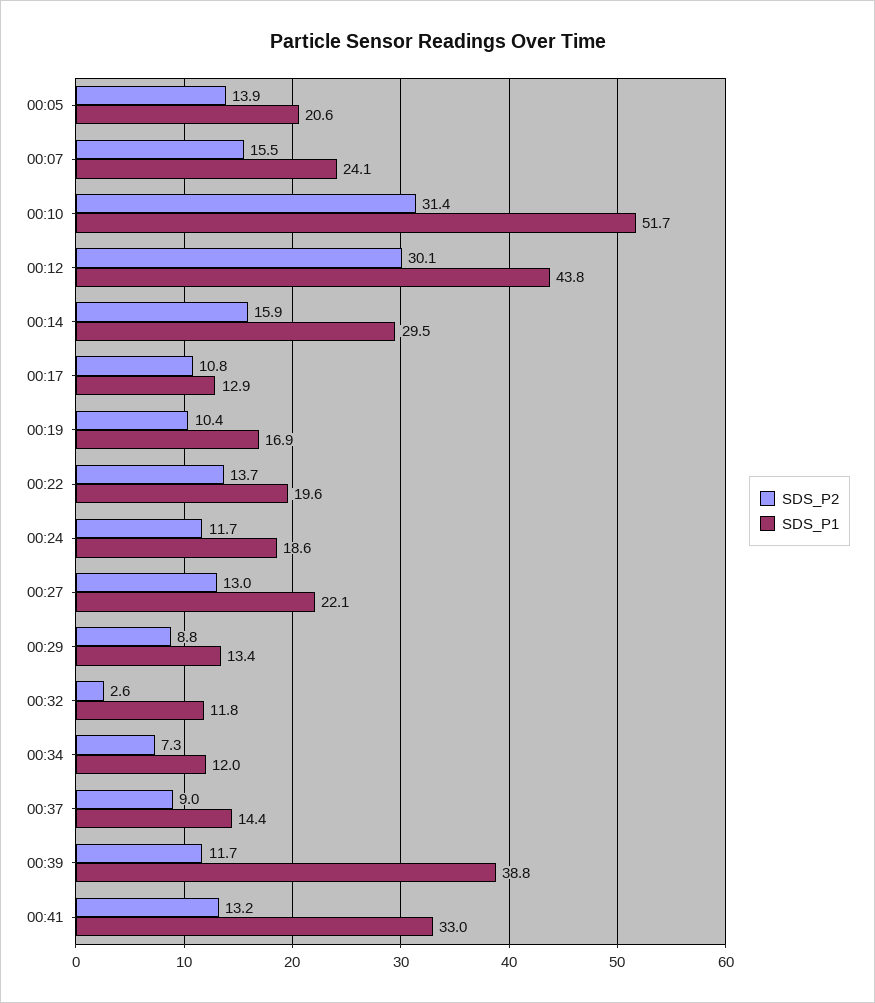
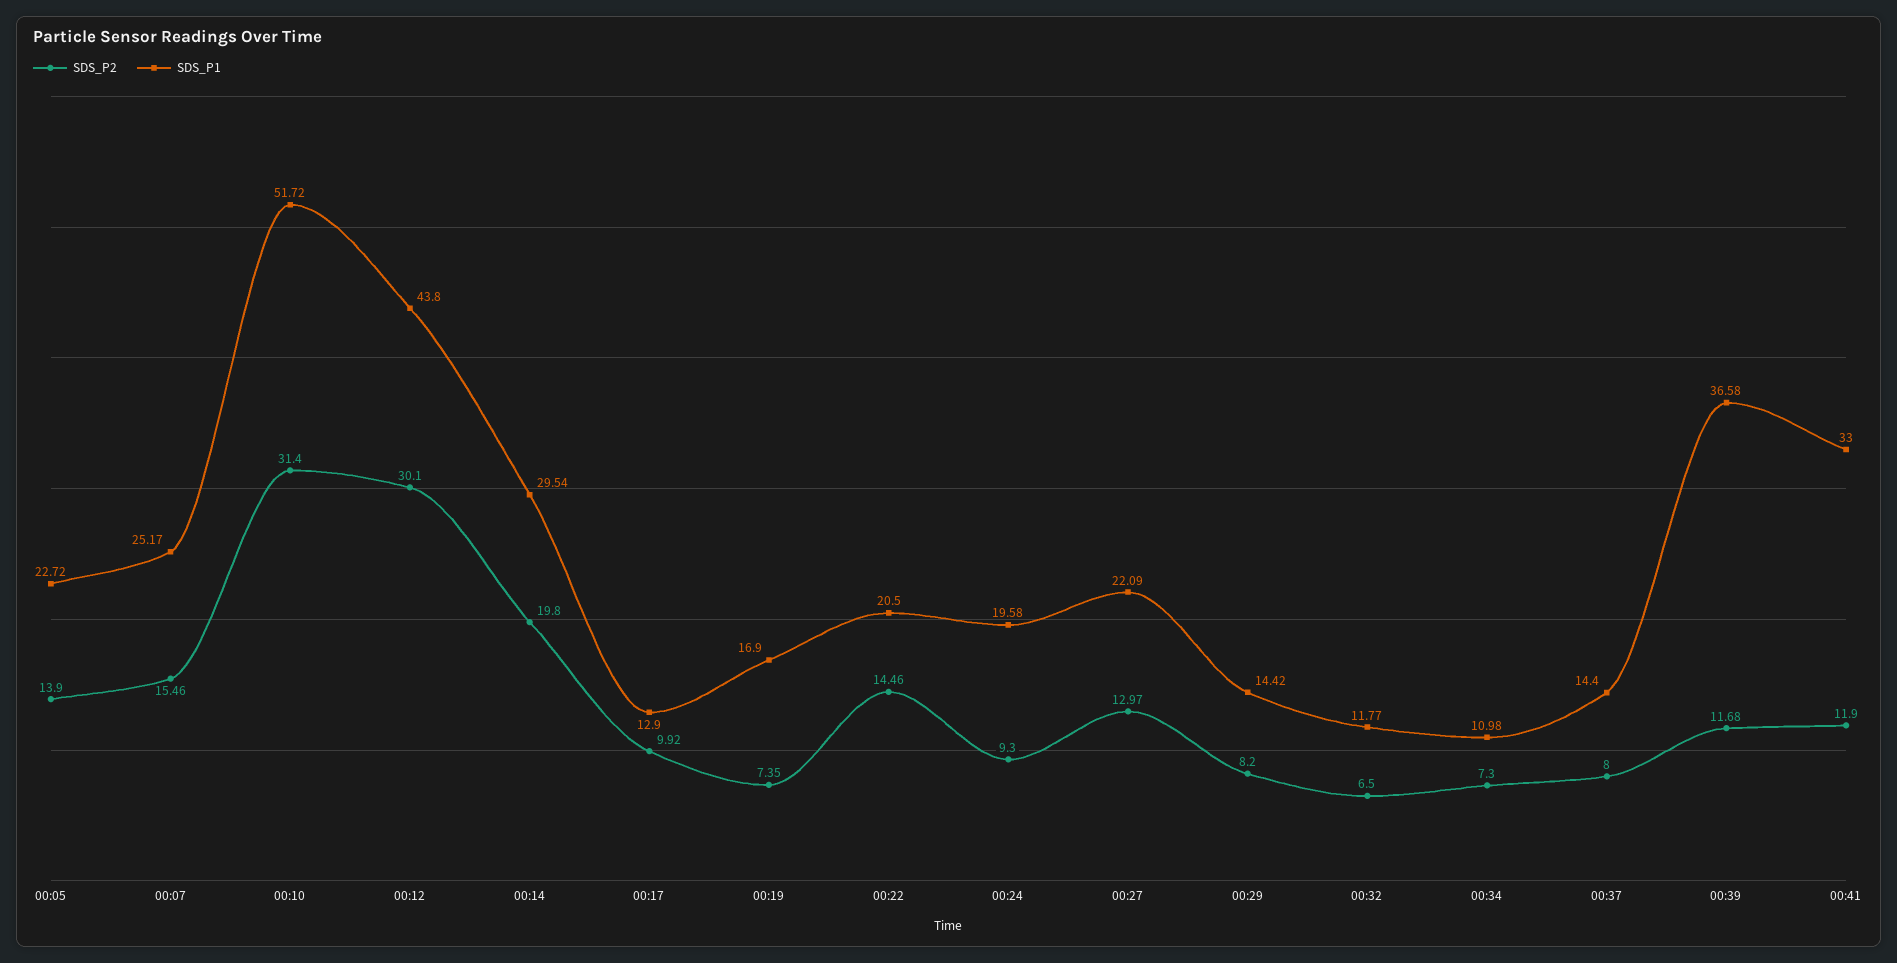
  {
    "SDS_P2": {
      "00:05": 13.9,
      "00:07": 15.46,
      "00:10": 31.4,
      "00:12": 30.1,
-     "00:14": 15.9,
+     "00:14": 19.8,
-     "00:17": 10.8,
+     "00:17": 9.92,
-     "00:19": 10.4,
+     "00:19": 7.35,
-     "00:22": 13.7,
+     "00:22": 14.46,
-     "00:24": 11.7,
+     "00:24": 9.3,
      "00:27": 12.97,
-     "00:29": 8.8,
+     "00:29": 8.2,
-     "00:32": 2.6,
+     "00:32": 6.5,
      "00:34": 7.3,
-     "00:37": 9,
+     "00:37": 8,
      "00:39": 11.68,
-     "00:41": 13.2
+     "00:41": 11.9
    },
    "SDS_P1": {
-     "00:05": 20.6,
+     "00:05": 22.72,
-     "00:07": 24.1,
+     "00:07": 25.17,
      "00:10": 51.72,
      "00:12": 43.8,
      "00:14": 29.54,
      "00:17": 12.9,
      "00:19": 16.9,
-     "00:22": 19.6,
+     "00:22": 20.5,
-     "00:24": 18.6,
+     "00:24": 19.58,
      "00:27": 22.09,
-     "00:29": 13.4,
+     "00:29": 14.42,
      "00:32": 11.77,
-     "00:34": 12,
+     "00:34": 10.98,
      "00:37": 14.4,
-     "00:39": 38.8,
+     "00:39": 36.58,
      "00:41": 33
    }
  }

